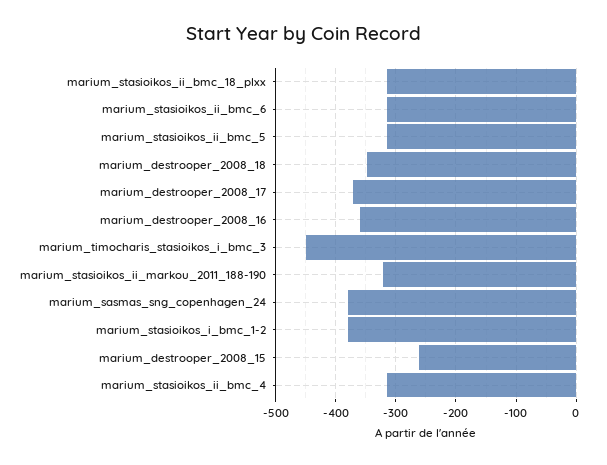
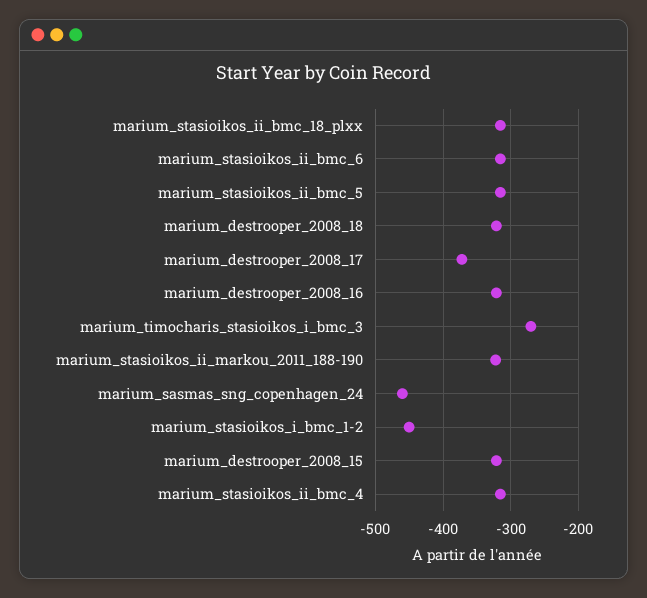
  {
    "marium_stasioikos_ii_bmc_18_plxx": -320,
    "marium_stasioikos_ii_bmc_6": -320,
    "marium_stasioikos_ii_bmc_5": -320,
-   "marium_destrooper_2008_18": -350,
+   "marium_destrooper_2008_18": -320,
    "marium_destrooper_2008_17": -370,
-   "marium_destrooper_2008_16": -360,
+   "marium_destrooper_2008_16": -320,
-   "marium_timocharis_stasioikos_i_bmc_3": -450,
+   "marium_timocharis_stasioikos_i_bmc_3": -270,
    "marium_stasioikos_ii_markou_2011_188-190": -320,
-   "marium_sasmas_sng_copenhagen_24": -380,
+   "marium_sasmas_sng_copenhagen_24": -460,
-   "marium_stasioikos_i_bmc_1-2": -380,
+   "marium_stasioikos_i_bmc_1-2": -450,
-   "marium_destrooper_2008_15": -260,
+   "marium_destrooper_2008_15": -320,
    "marium_stasioikos_ii_bmc_4": -320
  }

